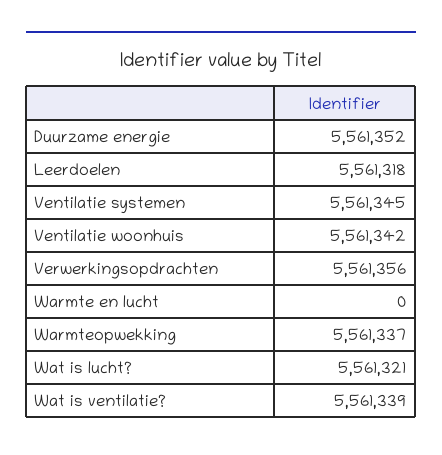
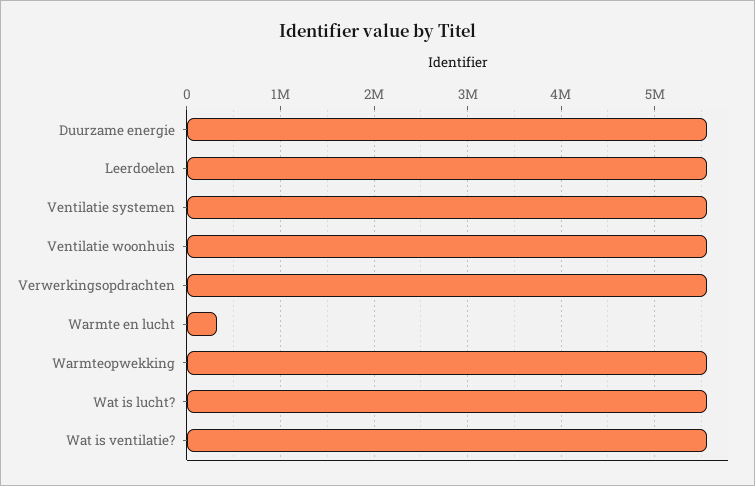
  {
    "Duurzame energie": 5561352,
    "Leerdoelen": 5561318,
    "Ventilatie systemen": 5561345,
    "Ventilatie woonhuis": 5561342,
    "Verwerkingsopdrachten": 5561356,
-   "Warmte en lucht": 0,
+   "Warmte en lucht": 300000,
    "Warmteopwekking": 5561337,
    "Wat is lucht?": 5561321,
    "Wat is ventilatie?": 5561339
  }

